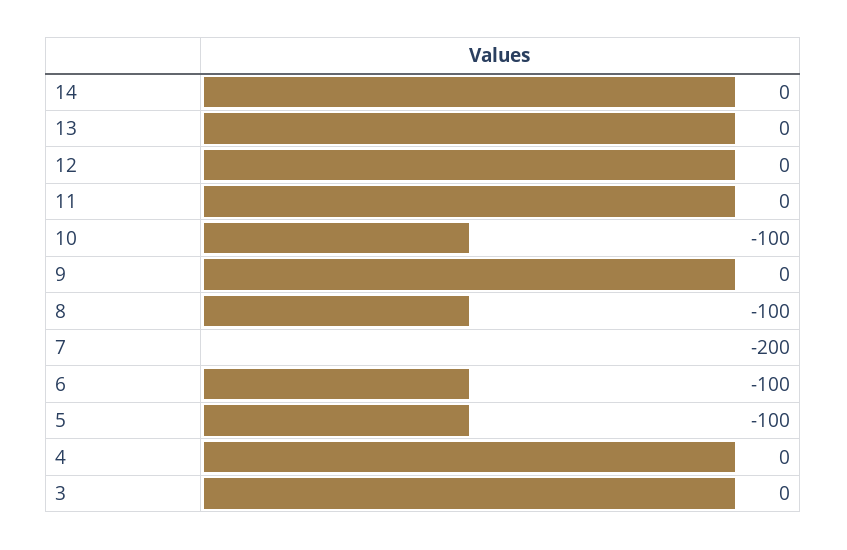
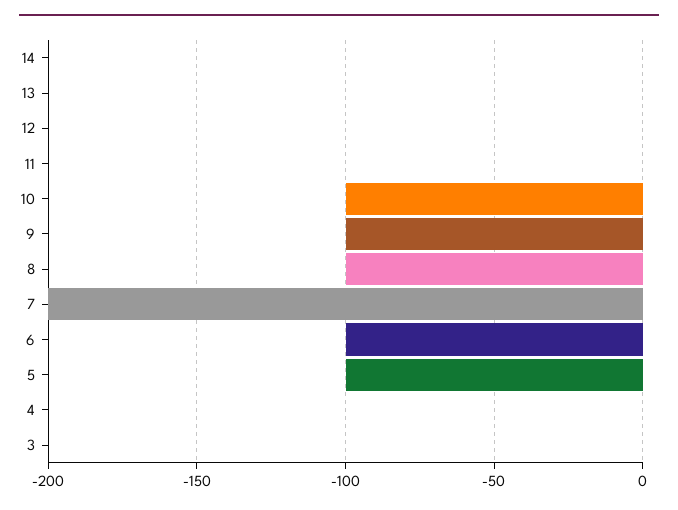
  {
    "14": 0,
    "13": 0,
    "12": 0,
    "11": 0,
    "10": -100,
-   "9": 0,
+   "9": -100,
    "8": -100,
    "7": -200,
    "6": -100,
    "5": -100,
    "4": 0,
    "3": 0
  }

